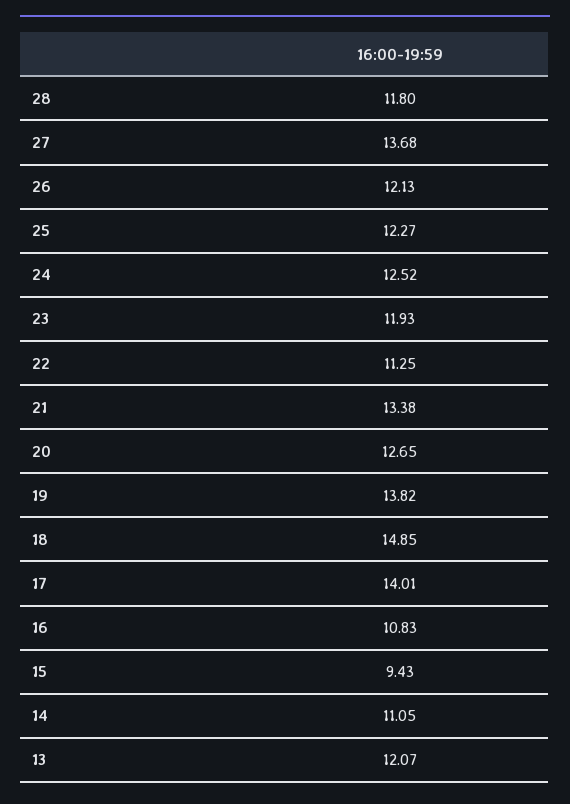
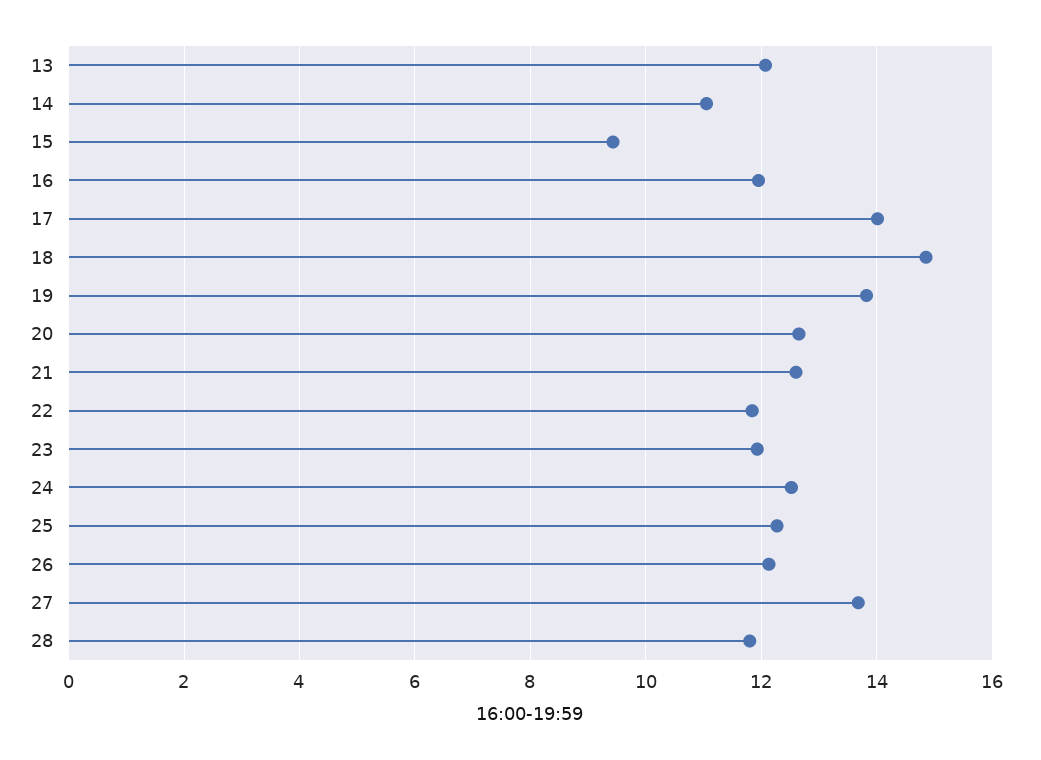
  {
    "28": 11.8,
    "27": 13.68,
    "26": 12.13,
    "25": 12.27,
    "24": 12.52,
    "23": 11.93,
-   "22": 11.25,
+   "22": 11.8,
-   "21": 13.38,
+   "21": 12.6,
    "20": 12.65,
    "19": 13.82,
    "18": 14.85,
    "17": 14.01,
-   "16": 10.83,
+   "16": 12,
    "15": 9.43,
    "14": 11.05,
    "13": 12.07
  }

